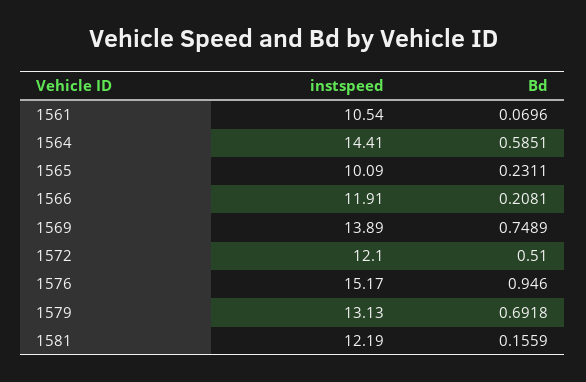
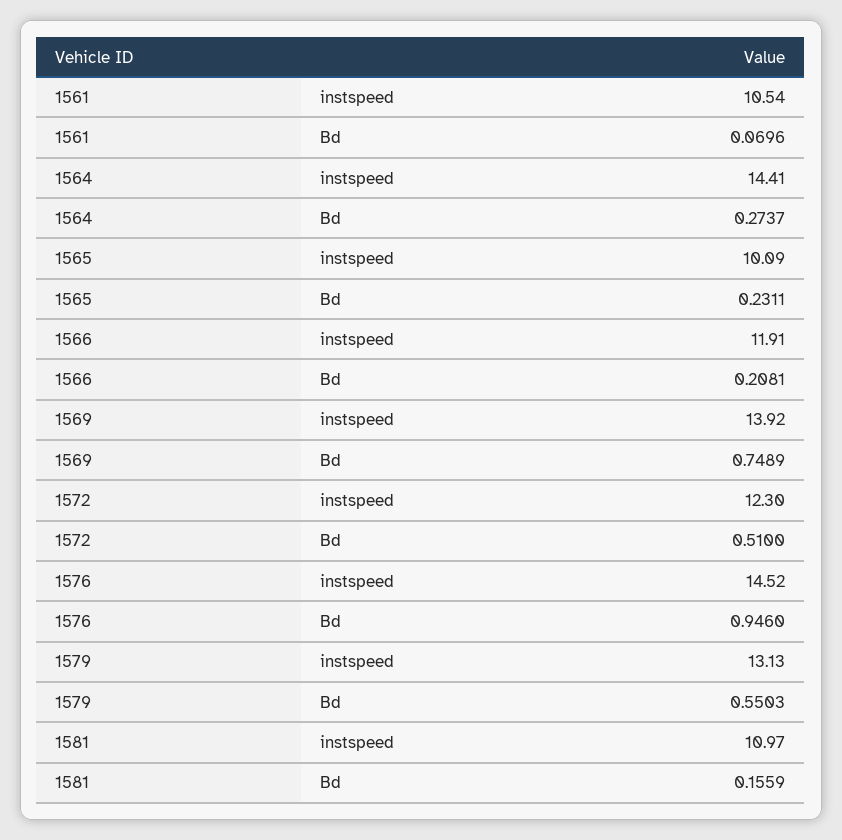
  {
    "instspeed": {
      "1561": 10.54,
      "1564": 14.41,
      "1565": 10.09,
      "1566": 11.91,
-     "1569": 13.89,
+     "1569": 13.92,
-     "1572": 12.1,
+     "1572": 12.3,
-     "1576": 15.17,
+     "1576": 14.52,
      "1579": 13.13,
-     "1581": 12.19
+     "1581": 10.97
    },
    "Bd": {
      "1561": 0.0696,
-     "1564": 0.5851,
+     "1564": 0.2737,
      "1565": 0.2311,
      "1566": 0.2081,
      "1569": 0.7489,
      "1572": 0.51,
      "1576": 0.946,
-     "1579": 0.6918,
+     "1579": 0.5503,
      "1581": 0.1559
    }
  }

